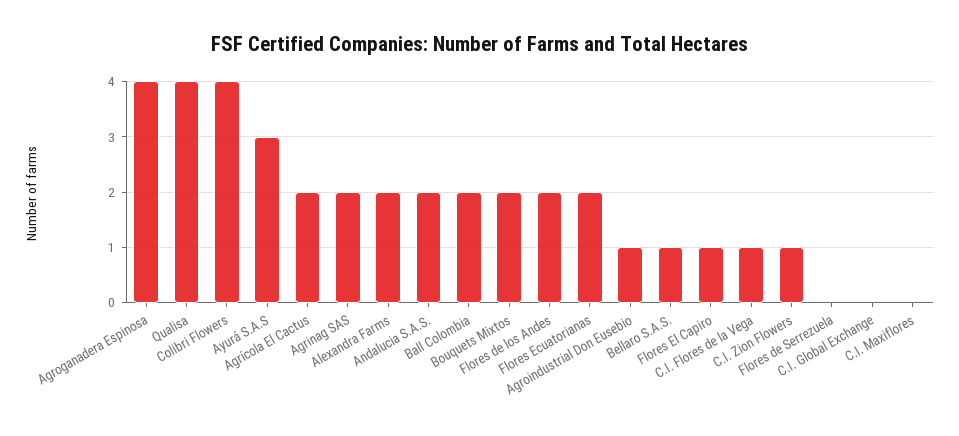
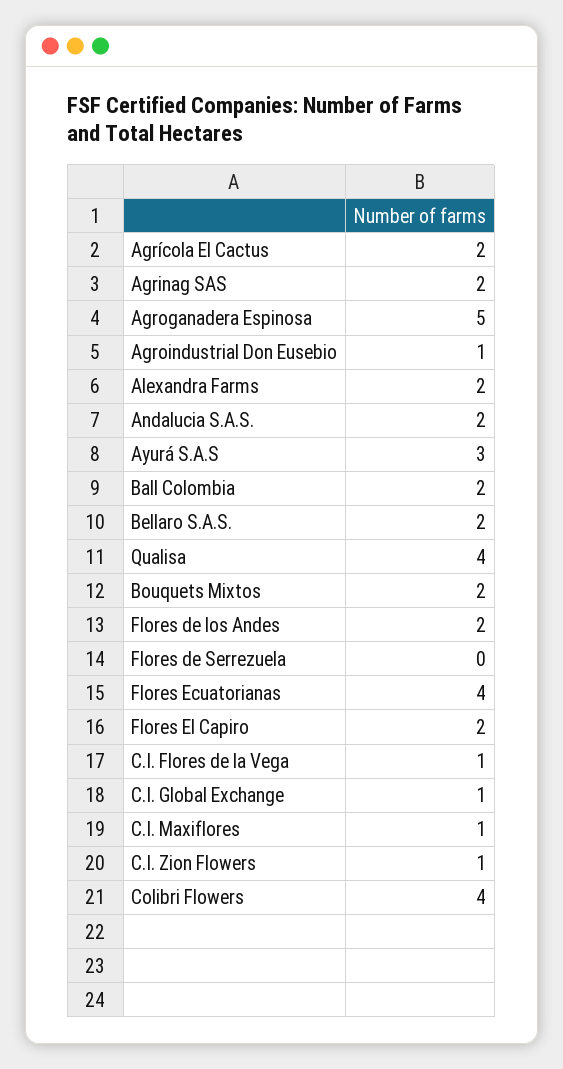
  {
-   "Agroganadera Espinosa": 4,
+   "Agroganadera Espinosa": 5,
    "Qualisa": 4,
    "Colibri Flowers": 4,
    "Ayurá S.A.S": 3,
    "Agrícola El Cactus": 2,
    "Agrinag SAS": 2,
    "Alexandra Farms": 2,
    "Andalucia S.A.S.": 2,
    "Ball Colombia": 2,
    "Bouquets Mixtos": 2,
    "Flores de los Andes": 2,
-   "Flores Ecuatorianas": 2,
+   "Flores Ecuatorianas": 4,
    "Agroindustrial Don Eusebio": 1,
-   "Bellaro S.A.S.": 1,
+   "Bellaro S.A.S.": 2,
-   "Flores El Capiro": 1,
+   "Flores El Capiro": 2,
    "C.I. Flores de la Vega": 1,
    "C.I. Zion Flowers": 1,
    "Flores de Serrezuela": 0,
-   "C.I. Global Exchange": 0,
+   "C.I. Global Exchange": 1,
-   "C.I. Maxiflores": 0
+   "C.I. Maxiflores": 1
  }

